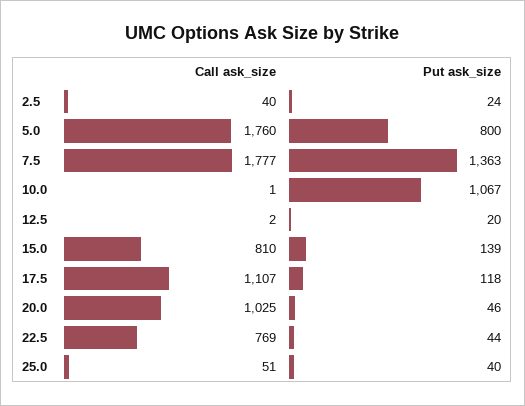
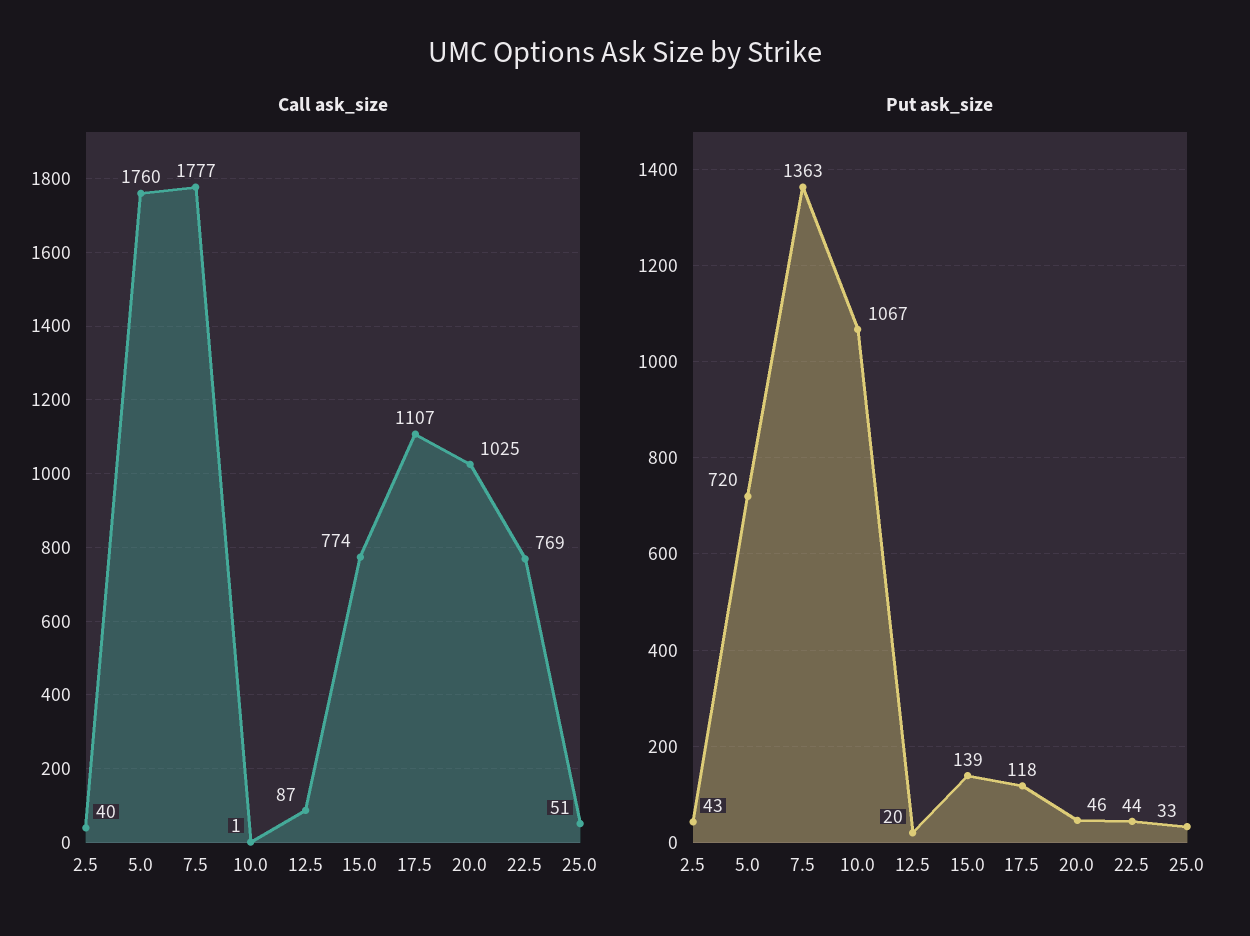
  {
    "Call ask_size": {
      "2.5": 40,
      "5.0": 1760,
      "7.5": 1777,
      "10.0": 1,
-     "12.5": 2,
+     "12.5": 87,
-     "15.0": 810,
+     "15.0": 774,
      "17.5": 1107,
      "20.0": 1025,
      "22.5": 769,
      "25.0": 51
    },
    "Put ask_size": {
-     "2.5": 24,
+     "2.5": 43,
-     "5.0": 800,
+     "5.0": 720,
      "7.5": 1363,
      "10.0": 1067,
      "12.5": 20,
      "15.0": 139,
      "17.5": 118,
      "20.0": 46,
      "22.5": 44,
-     "25.0": 40
+     "25.0": 33
    }
  }

